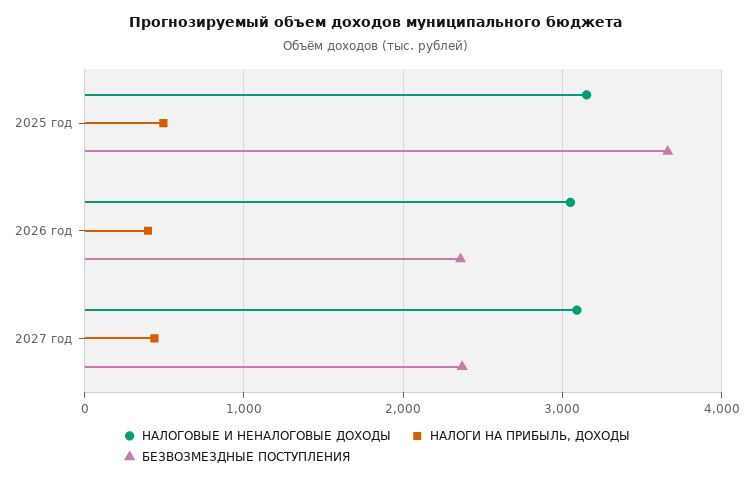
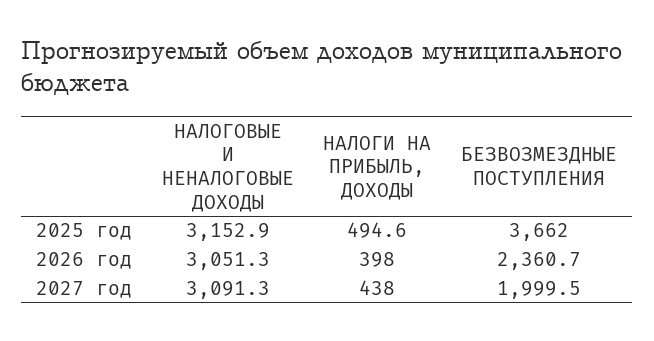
  {
    "НАЛОГОВЫЕ И НЕНАЛОГОВЫЕ ДОХОДЫ": {
      "2025 год": 3152.9,
      "2026 год": 3051.3,
      "2027 год": 3091.3
    },
    "НАЛОГИ НА ПРИБЫЛЬ, ДОХОДЫ": {
      "2025 год": 494.6,
      "2026 год": 398,
      "2027 год": 438
    },
    "БЕЗВОЗМЕЗДНЫЕ ПОСТУПЛЕНИЯ": {
      "2025 год": 3662,
      "2026 год": 2360.7,
-     "2027 год": 2400
+     "2027 год": 1999.5
    }
  }

